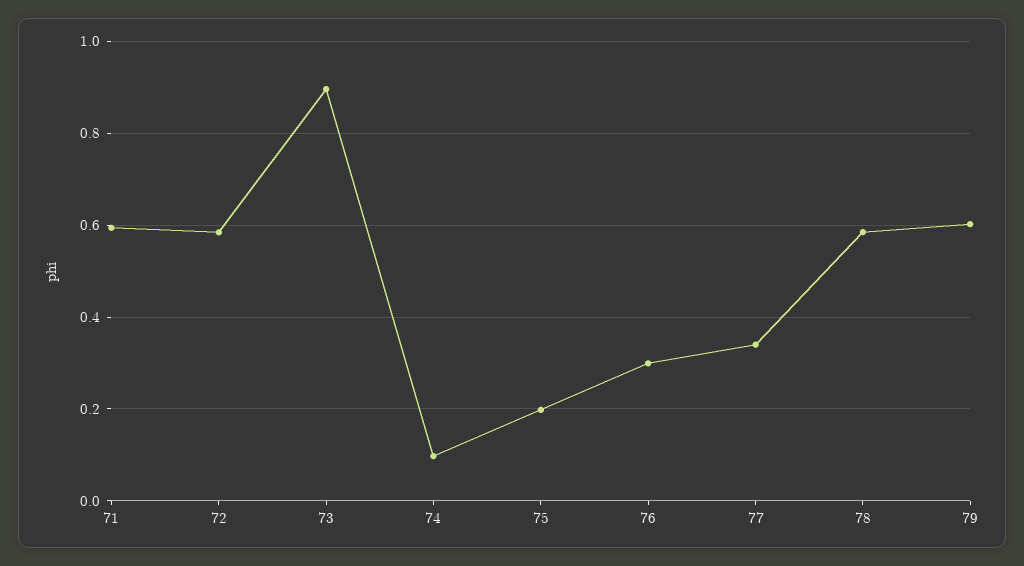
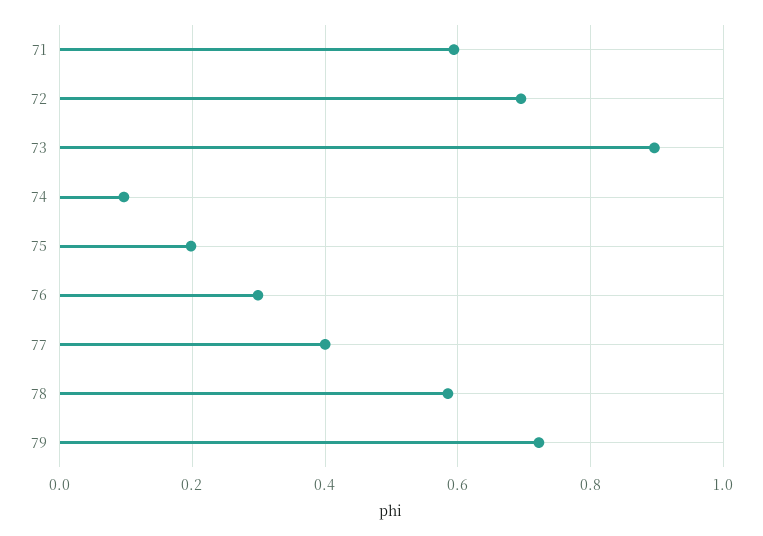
  {
    "71": 0.6,
-   "72": 0.58,
+   "72": 0.7,
    "73": 0.9,
    "74": 0.1,
    "75": 0.2,
    "76": 0.3,
-   "77": 0.34,
+   "77": 0.4,
    "78": 0.58,
-   "79": 0.6
+   "79": 0.72
  }

